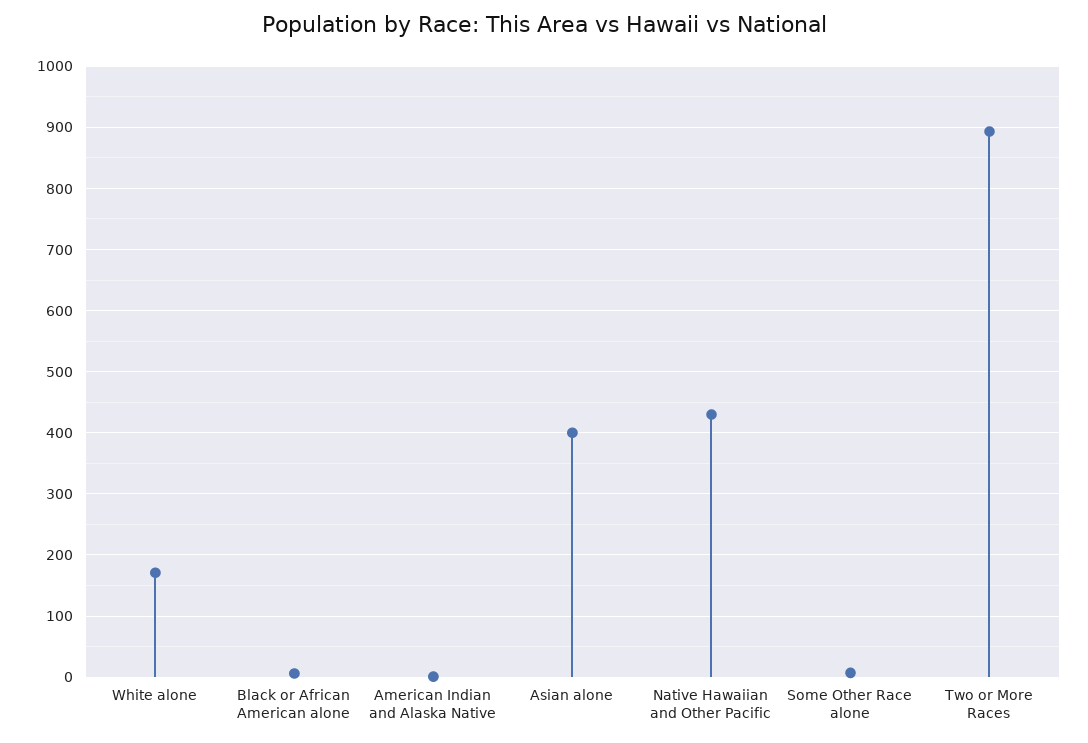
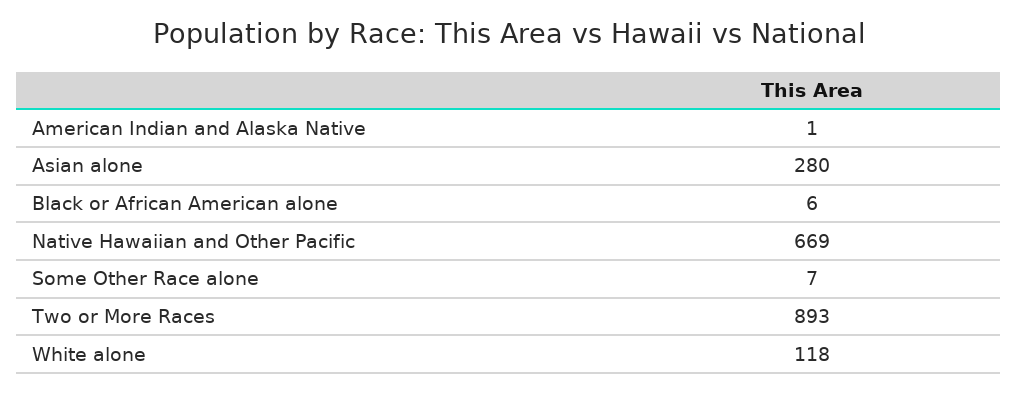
  {
-   "White alone": 170,
+   "White alone": 118,
    "Black or African American alone": 6,
    "American Indian and Alaska Native": 1,
-   "Asian alone": 400,
+   "Asian alone": 280,
-   "Native Hawaiian and Other Pacific": 430,
+   "Native Hawaiian and Other Pacific": 669,
    "Some Other Race alone": 7,
    "Two or More Races": 893
  }

